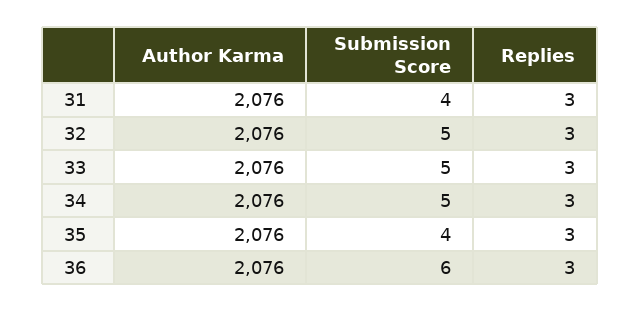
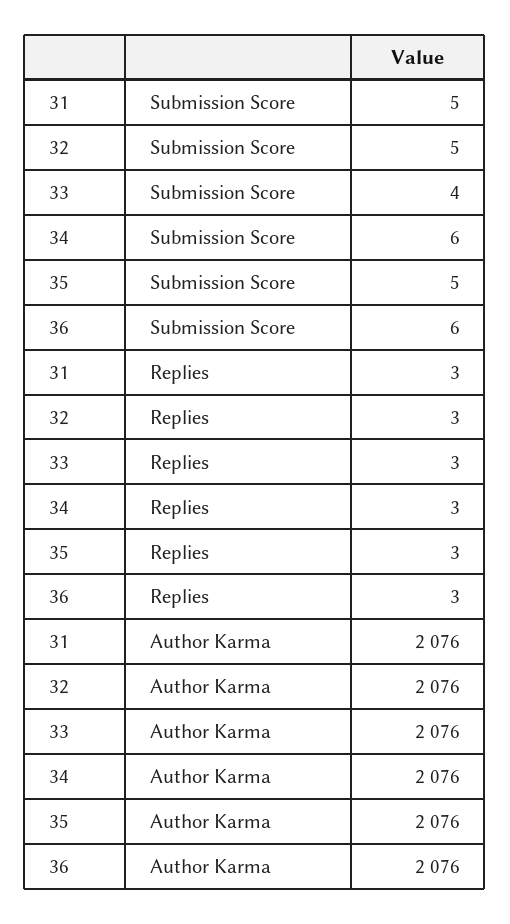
  {
    "Author Karma": {
      "31": 2076,
      "32": 2076,
      "33": 2076,
      "34": 2076,
      "35": 2076,
      "36": 2076
    },
    "Submission Score": {
-     "31": 4,
+     "31": 5,
      "32": 5,
-     "33": 5,
+     "33": 4,
-     "34": 5,
+     "34": 6,
-     "35": 4,
+     "35": 5,
      "36": 6
    },
    "Replies": {
      "31": 3,
      "32": 3,
      "33": 3,
      "34": 3,
      "35": 3,
      "36": 3
    }
  }

